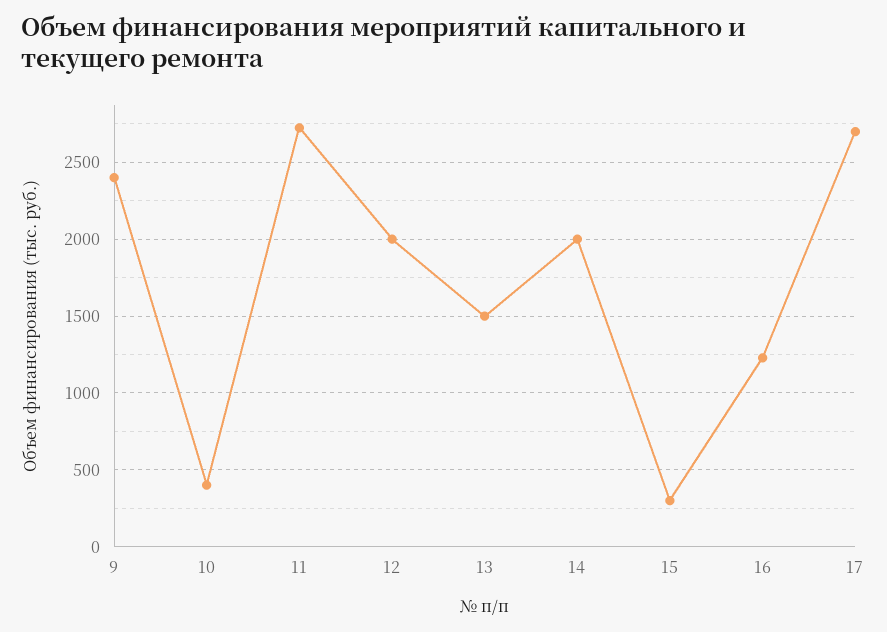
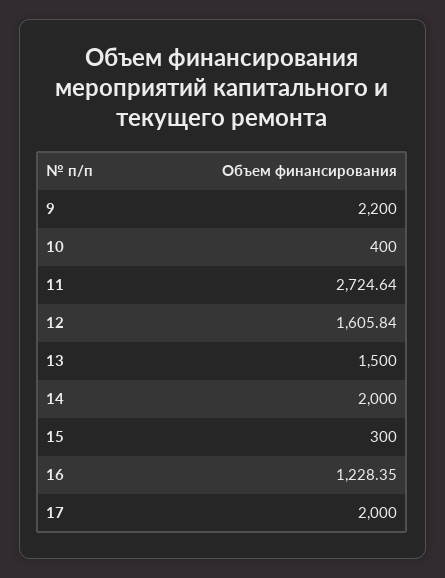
  {
-   "9": 2400,
+   "9": 2200,
    "10": 400,
    "11": 2724.64,
-   "12": 2000,
+   "12": 1605.84,
    "13": 1500,
    "14": 2000,
    "15": 300,
    "16": 1228.35,
-   "17": 2700
+   "17": 2000
  }

